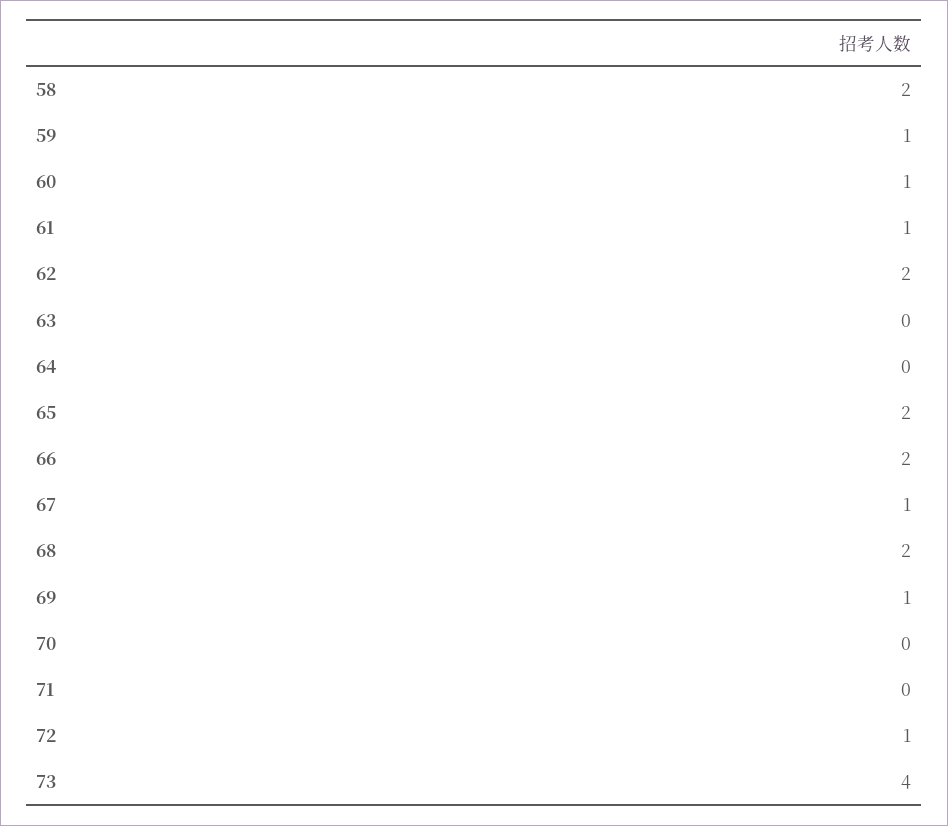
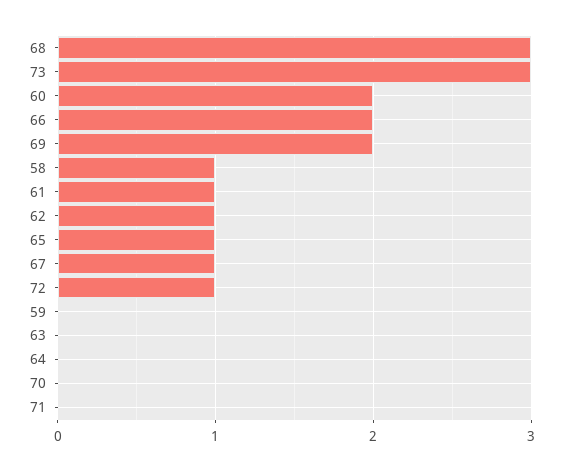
  {
-   "58": 2,
+   "58": 1,
-   "59": 1,
+   "59": 0,
-   "60": 1,
+   "60": 2,
    "61": 1,
-   "62": 2,
+   "62": 1,
    "63": 0,
    "64": 0,
-   "65": 2,
+   "65": 1,
    "66": 2,
    "67": 1,
-   "68": 2,
+   "68": 3,
-   "69": 1,
+   "69": 2,
    "70": 0,
    "71": 0,
    "72": 1,
-   "73": 4
+   "73": 3
  }

